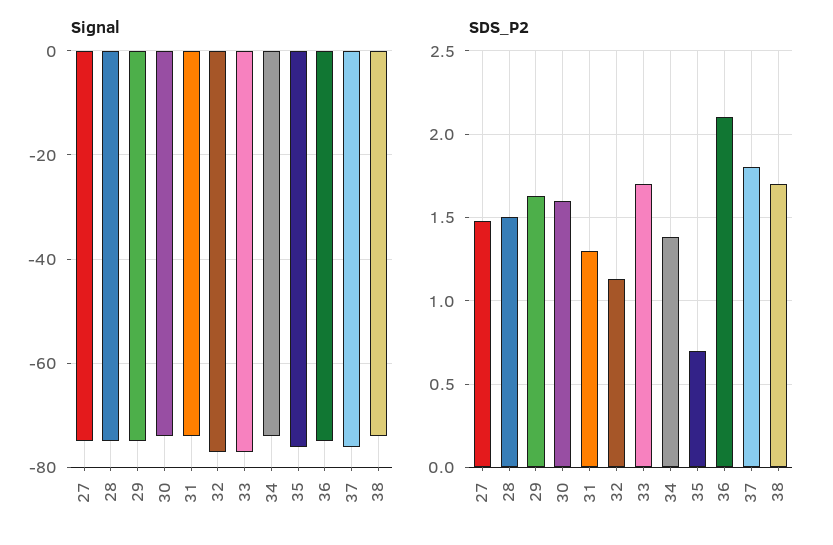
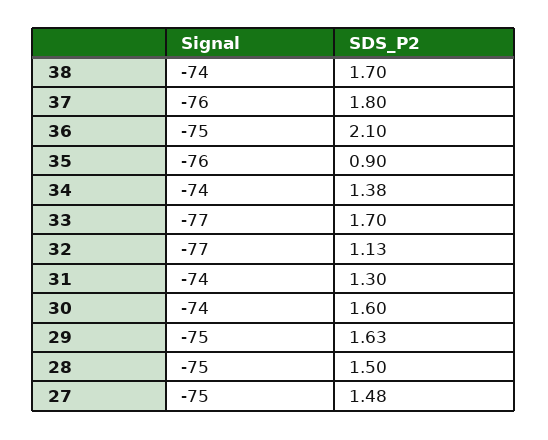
  {
    "Signal": {
      "27": -75,
      "28": -75,
      "29": -75,
      "30": -74,
      "31": -74,
      "32": -77,
      "33": -77,
      "34": -74,
      "35": -76,
      "36": -75,
      "37": -76,
      "38": -74
    },
    "SDS_P2": {
      "27": 1.48,
      "28": 1.5,
      "29": 1.63,
      "30": 1.6,
      "31": 1.3,
      "32": 1.13,
      "33": 1.7,
      "34": 1.38,
-     "35": 0.7,
+     "35": 0.9,
      "36": 2.1,
      "37": 1.8,
      "38": 1.7
    }
  }

